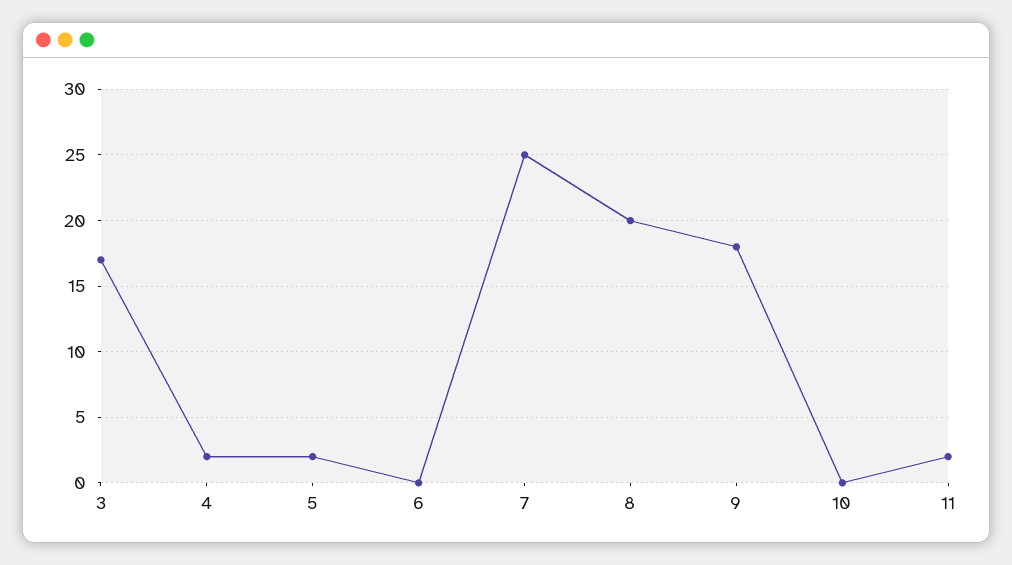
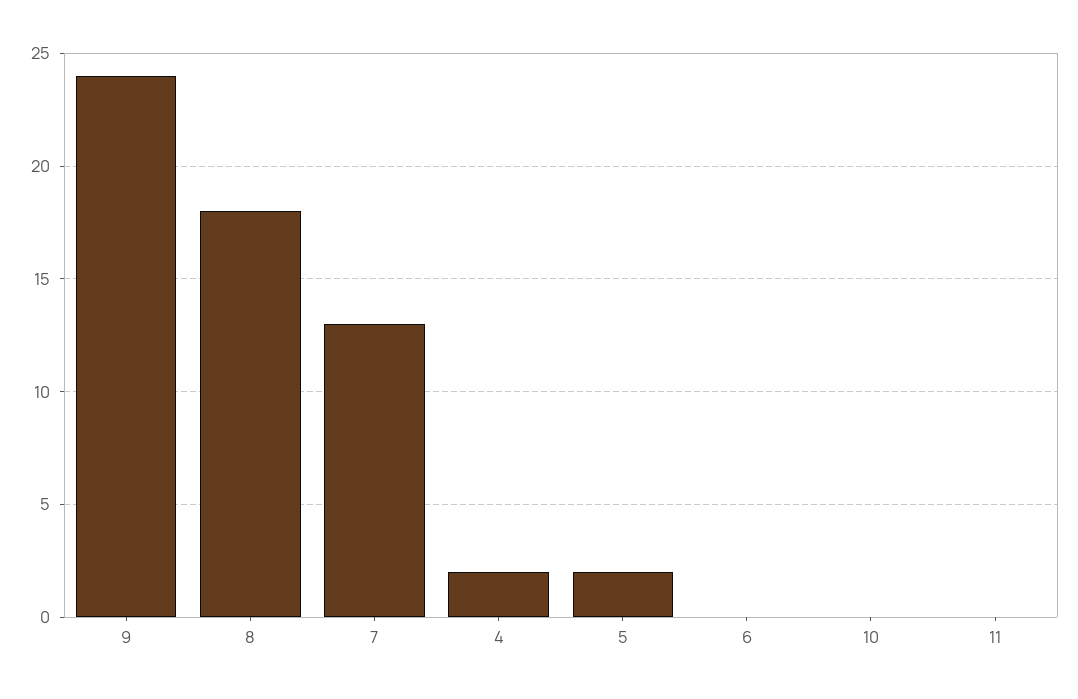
  {
-   "3": 17,
    "4": 2,
    "5": 2,
    "6": 0,
-   "7": 25,
+   "7": 13,
-   "8": 20,
+   "8": 18,
-   "9": 18,
+   "9": 24,
    "10": 0,
-   "11": 2
+   "11": 0
  }

